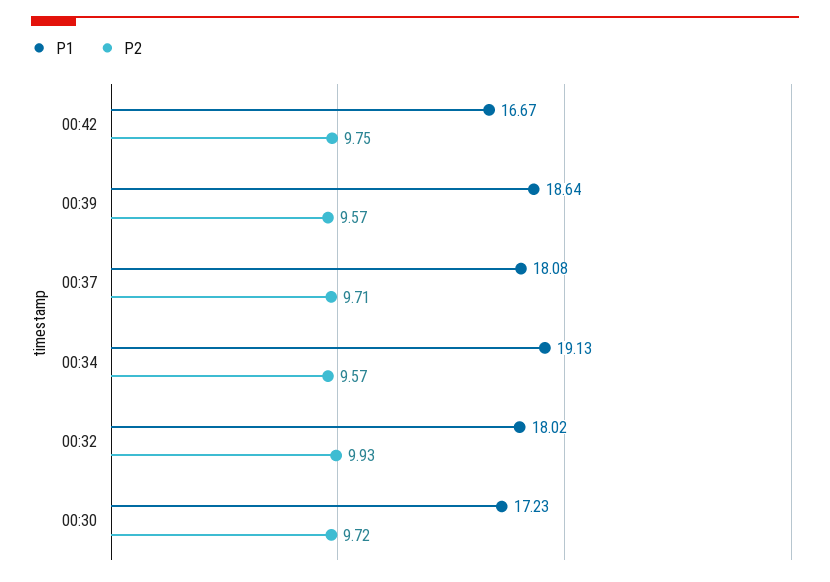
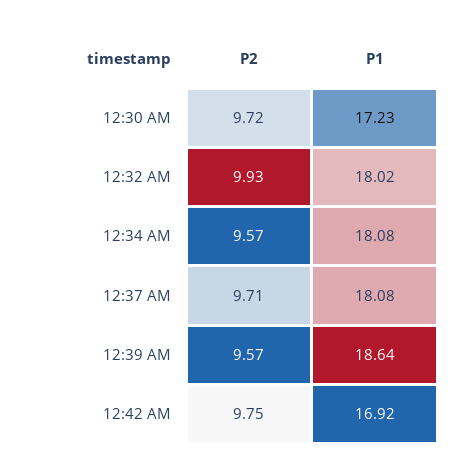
  {
    "P1": {
-     "00:42": 16.67,
+     "00:42": 16.92,
      "00:39": 18.64,
      "00:37": 18.08,
-     "00:34": 19.13,
+     "00:34": 18.08,
      "00:32": 18.02,
      "00:30": 17.23
    },
    "P2": {
      "00:42": 9.75,
      "00:39": 9.57,
      "00:37": 9.71,
      "00:34": 9.57,
      "00:32": 9.93,
      "00:30": 9.72
    }
  }

